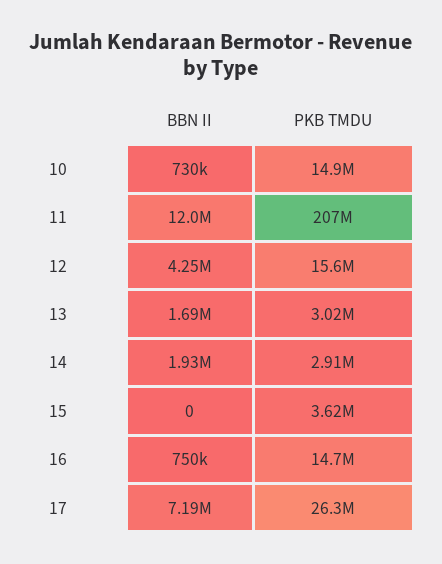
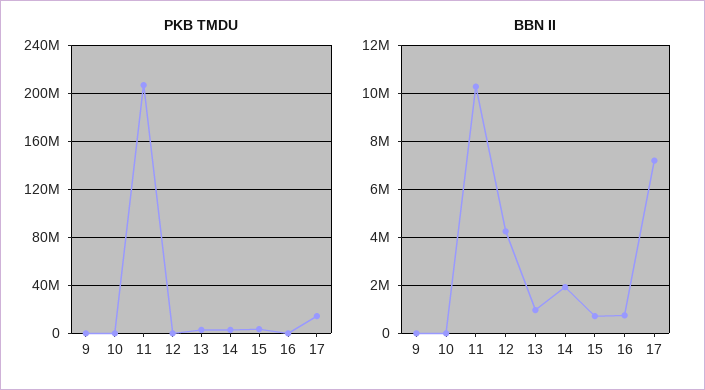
  {
    "BBN II": {
-     "10": 730000,
+     "10": 0,
-     "11": 12000000,
+     "11": 10250000,
      "12": 4250000,
-     "13": 1690000,
+     "13": 1000000,
      "14": 1930000,
-     "15": 0,
+     "15": 750000,
      "16": 750000,
-     "17": 7190000
+     "17": 7190000,
+     "9": 0
    },
    "PKB TMDU": {
-     "10": 14900000,
+     "10": 0,
      "11": 207000000,
-     "12": 15600000,
+     "12": 0,
      "13": 3020000,
      "14": 2910000,
      "15": 3620000,
-     "16": 14700000,
+     "16": 0,
-     "17": 26300000
+     "17": 15000000,
+     "9": 0
    }
  }

